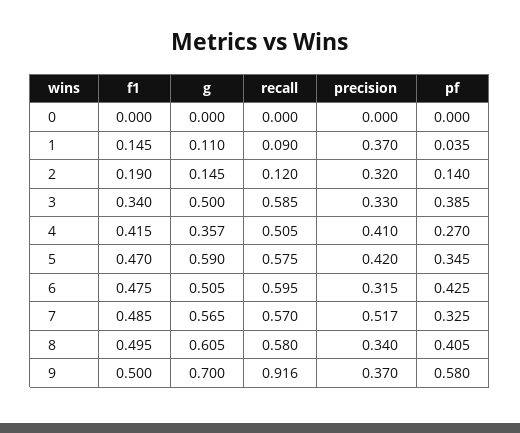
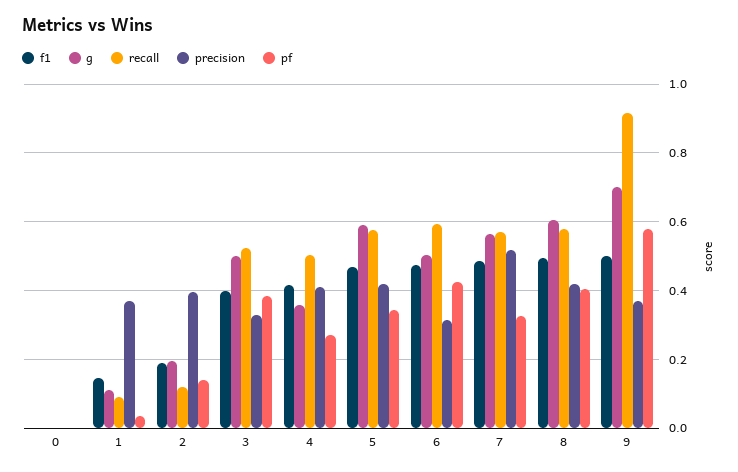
  {
    "f1": {
      "0": 0,
      "1": 0.145,
      "2": 0.19,
-     "3": 0.34,
+     "3": 0.4,
      "4": 0.415,
      "5": 0.47,
      "6": 0.475,
      "7": 0.485,
      "8": 0.495,
      "9": 0.5
    },
    "g": {
      "0": 0,
      "1": 0.11,
-     "2": 0.145,
+     "2": 0.2,
      "3": 0.5,
      "4": 0.357,
      "5": 0.59,
      "6": 0.505,
      "7": 0.565,
      "8": 0.605,
      "9": 0.7
    },
    "recall": {
      "0": 0,
      "1": 0.09,
      "2": 0.12,
-     "3": 0.585,
+     "3": 0.52,
      "4": 0.505,
      "5": 0.575,
      "6": 0.595,
      "7": 0.57,
      "8": 0.58,
      "9": 0.916
    },
    "precision": {
      "0": 0,
      "1": 0.37,
-     "2": 0.32,
+     "2": 0.4,
      "3": 0.33,
      "4": 0.41,
      "5": 0.42,
      "6": 0.315,
      "7": 0.517,
-     "8": 0.34,
+     "8": 0.42,
      "9": 0.37
    },
    "pf": {
      "0": 0,
      "1": 0.035,
      "2": 0.14,
      "3": 0.385,
      "4": 0.27,
      "5": 0.345,
      "6": 0.425,
      "7": 0.325,
      "8": 0.405,
      "9": 0.58
    }
  }

